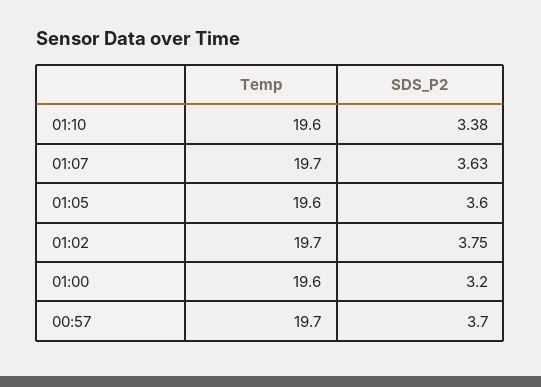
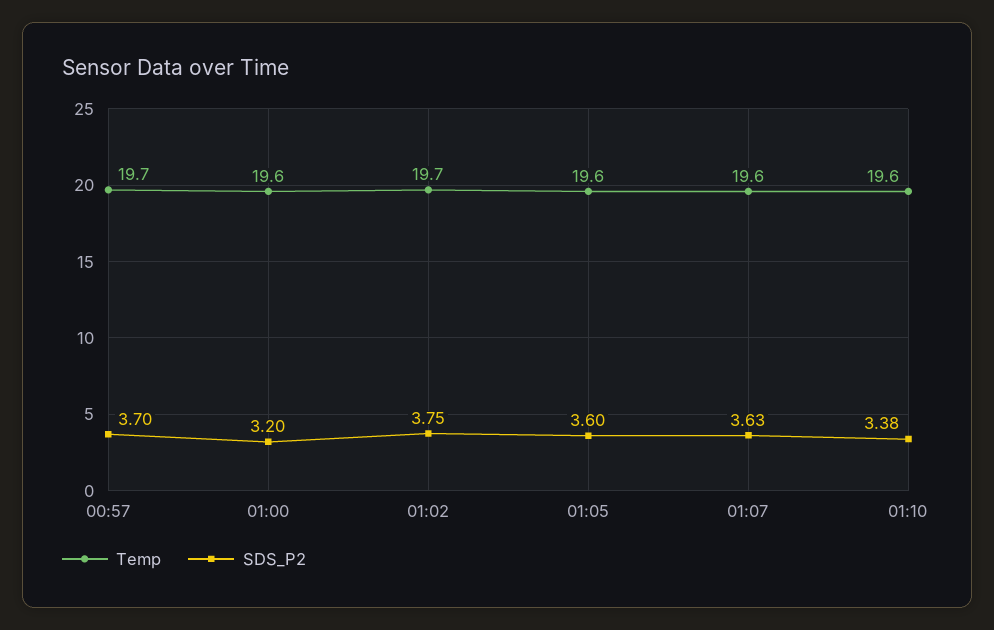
  {
    "Temp": {
      "01:10": 19.6,
-     "01:07": 19.7,
+     "01:07": 19.6,
      "01:05": 19.6,
      "01:02": 19.7,
      "01:00": 19.6,
      "00:57": 19.7
    },
    "SDS_P2": {
      "01:10": 3.38,
      "01:07": 3.63,
      "01:05": 3.6,
      "01:02": 3.75,
      "01:00": 3.2,
      "00:57": 3.7
    }
  }

